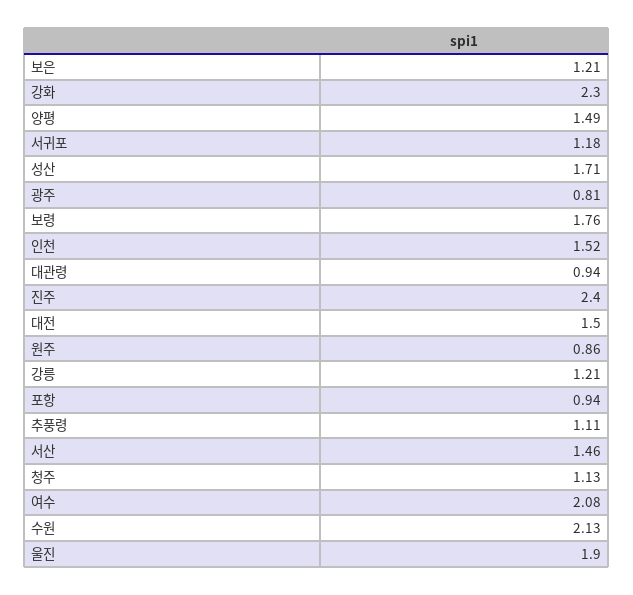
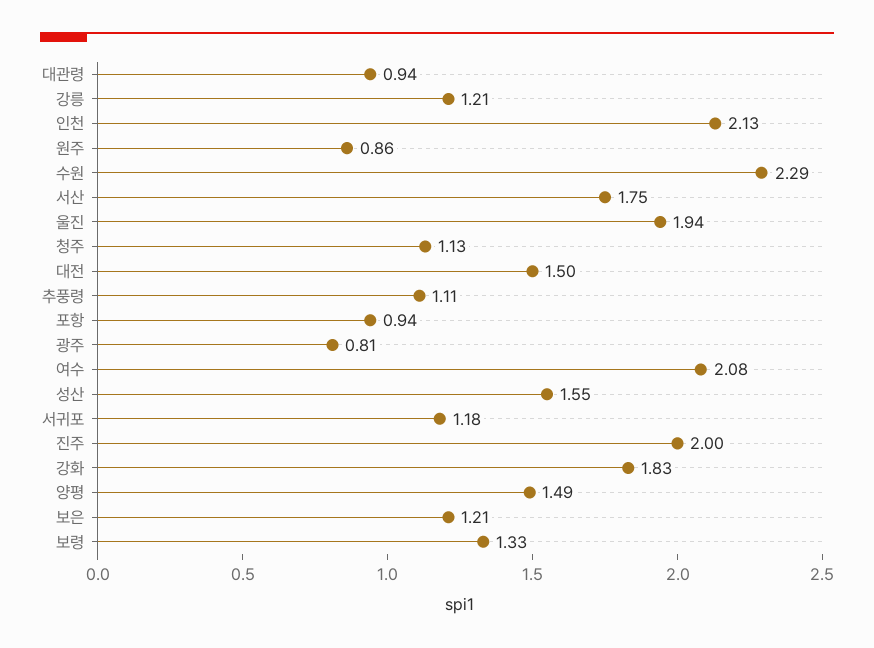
  {
    "보은": 1.21,
-   "강화": 2.3,
+   "강화": 1.83,
    "양평": 1.49,
    "서귀포": 1.18,
-   "성산": 1.71,
+   "성산": 1.55,
    "광주": 0.81,
-   "보령": 1.76,
+   "보령": 1.33,
-   "인천": 1.52,
+   "인천": 2.13,
    "대관령": 0.94,
-   "진주": 2.4,
+   "진주": 2,
    "대전": 1.5,
    "원주": 0.86,
    "강릉": 1.21,
    "포항": 0.94,
    "추풍령": 1.11,
-   "서산": 1.46,
+   "서산": 1.75,
    "청주": 1.13,
    "여수": 2.08,
-   "수원": 2.13,
+   "수원": 2.29,
-   "울진": 1.9
+   "울진": 1.94
  }

